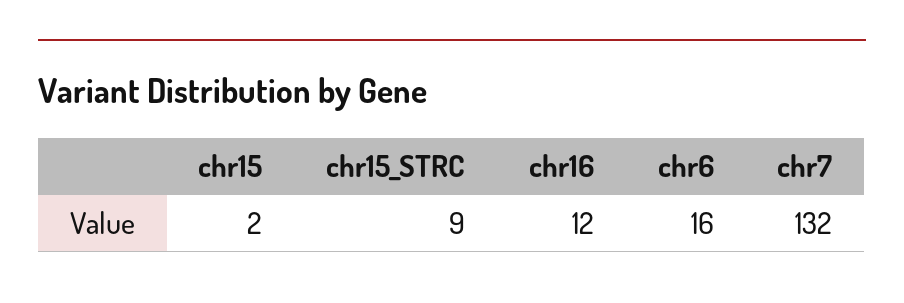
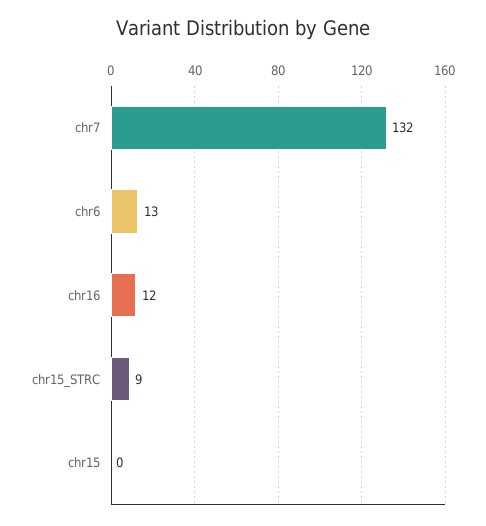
  {
-   "chr15": 2,
+   "chr15": 0,
    "chr15_STRC": 9,
    "chr16": 12,
-   "chr6": 16,
+   "chr6": 13,
    "chr7": 132
  }

